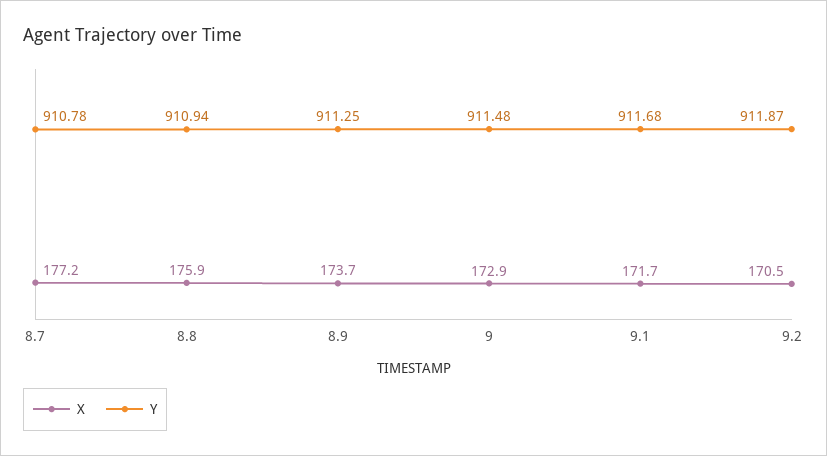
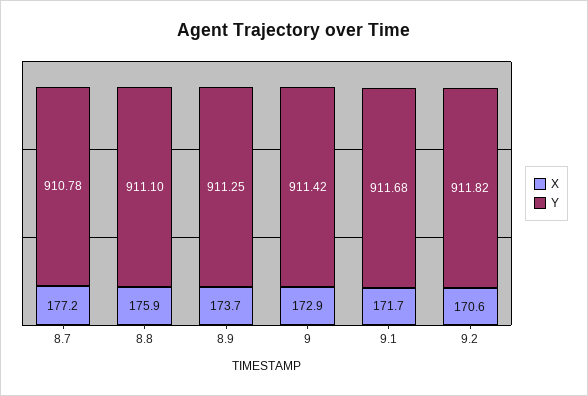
  {
    "X": {
      "8.7": 177.2,
      "8.8": 175.9,
      "8.9": 173.7,
      "9": 172.9,
      "9.1": 171.7,
-     "9.2": 170.5
+     "9.2": 170.6
    },
    "Y": {
      "8.7": 910.78,
-     "8.8": 910.94,
+     "8.8": 911.1,
      "8.9": 911.25,
-     "9": 911.48,
+     "9": 911.42,
      "9.1": 911.68,
-     "9.2": 911.87
+     "9.2": 911.82
    }
  }

